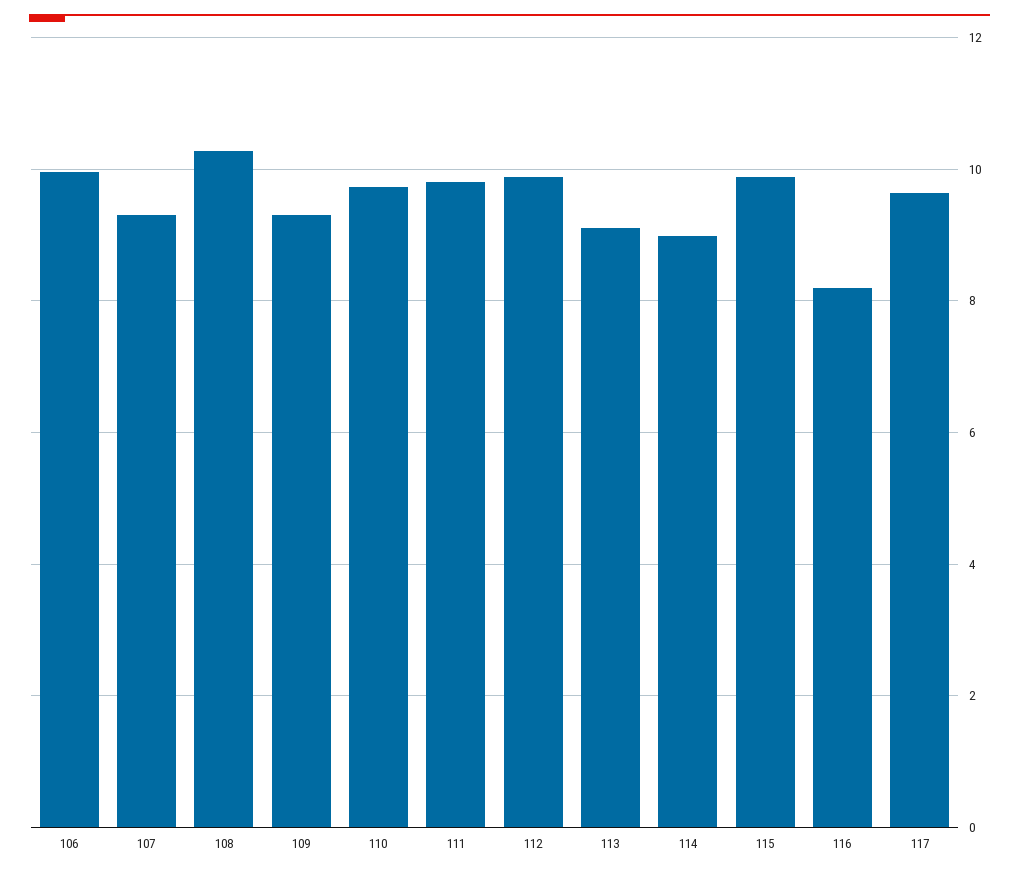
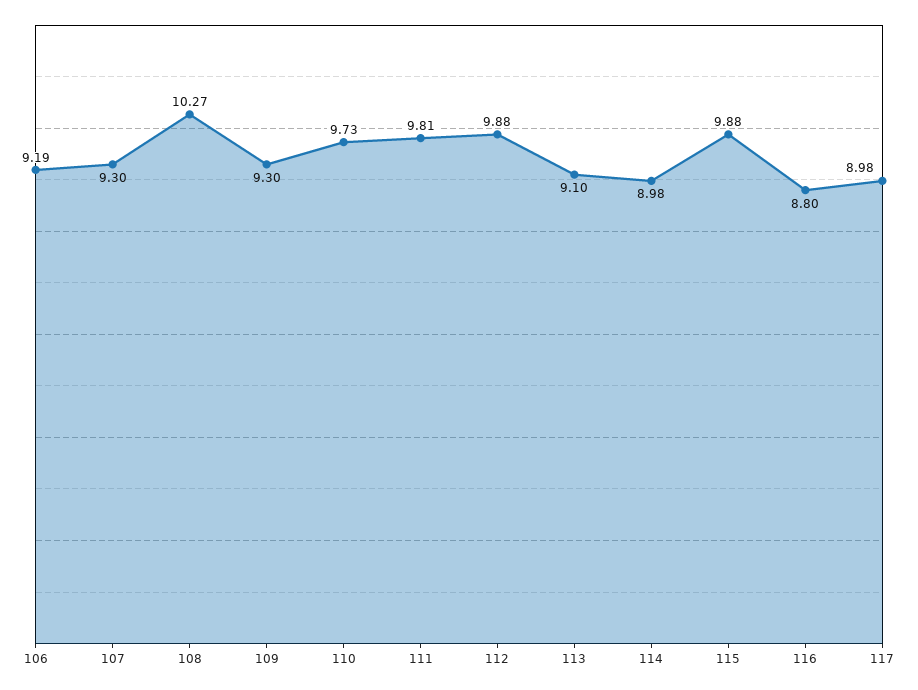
  {
-   "106": 10,
+   "106": 9.19,
    "107": 9.3,
    "108": 10.27,
    "109": 9.3,
    "110": 9.73,
    "111": 9.81,
    "112": 9.88,
    "113": 9.1,
    "114": 8.98,
    "115": 9.88,
-   "116": 8.2,
+   "116": 8.8,
-   "117": 9.6
+   "117": 8.98
  }

